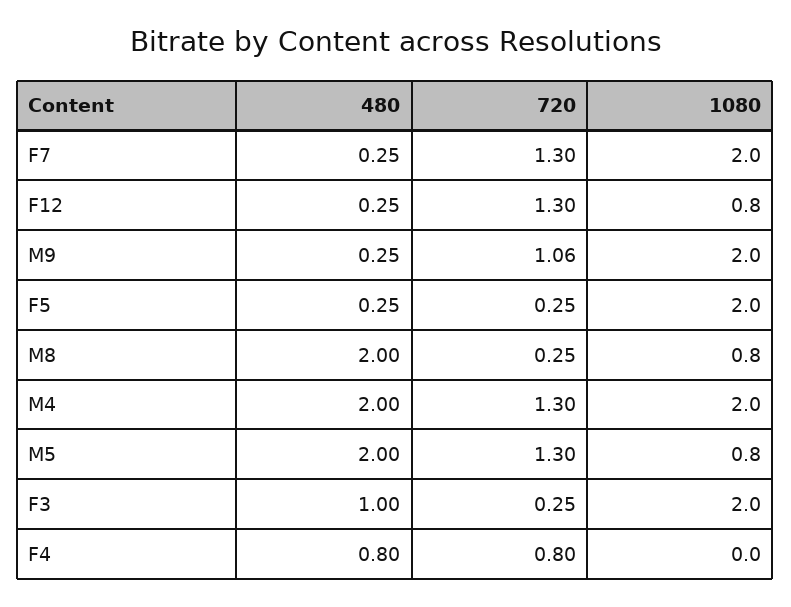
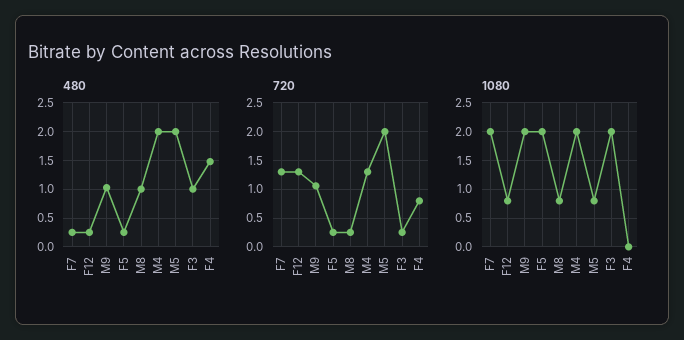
  {
    "480": {
      "F7": 0.25,
      "F12": 0.25,
-     "M9": 0.25,
+     "M9": 1,
      "F5": 0.25,
-     "M8": 2,
+     "M8": 1,
      "M4": 2,
      "M5": 2,
      "F3": 1,
-     "F4": 0.8
+     "F4": 1.5
    },
    "720": {
      "F7": 1.3,
      "F12": 1.3,
      "M9": 1.06,
      "F5": 0.25,
      "M8": 0.25,
      "M4": 1.3,
-     "M5": 1.3,
+     "M5": 2,
      "F3": 0.25,
      "F4": 0.8
    },
    "1080": {
      "F7": 2,
      "F12": 0.8,
      "M9": 2,
      "F5": 2,
      "M8": 0.8,
      "M4": 2,
      "M5": 0.8,
      "F3": 2,
      "F4": 0
    }
  }

